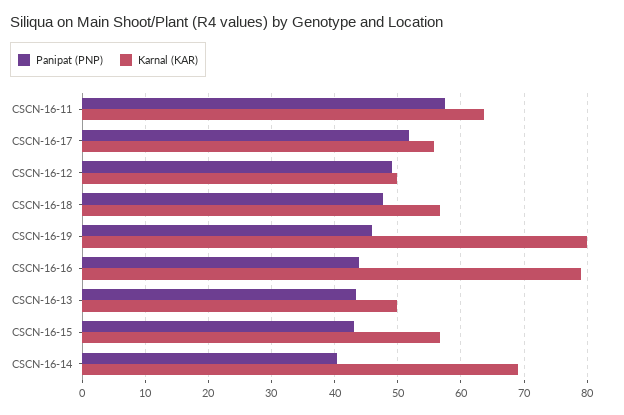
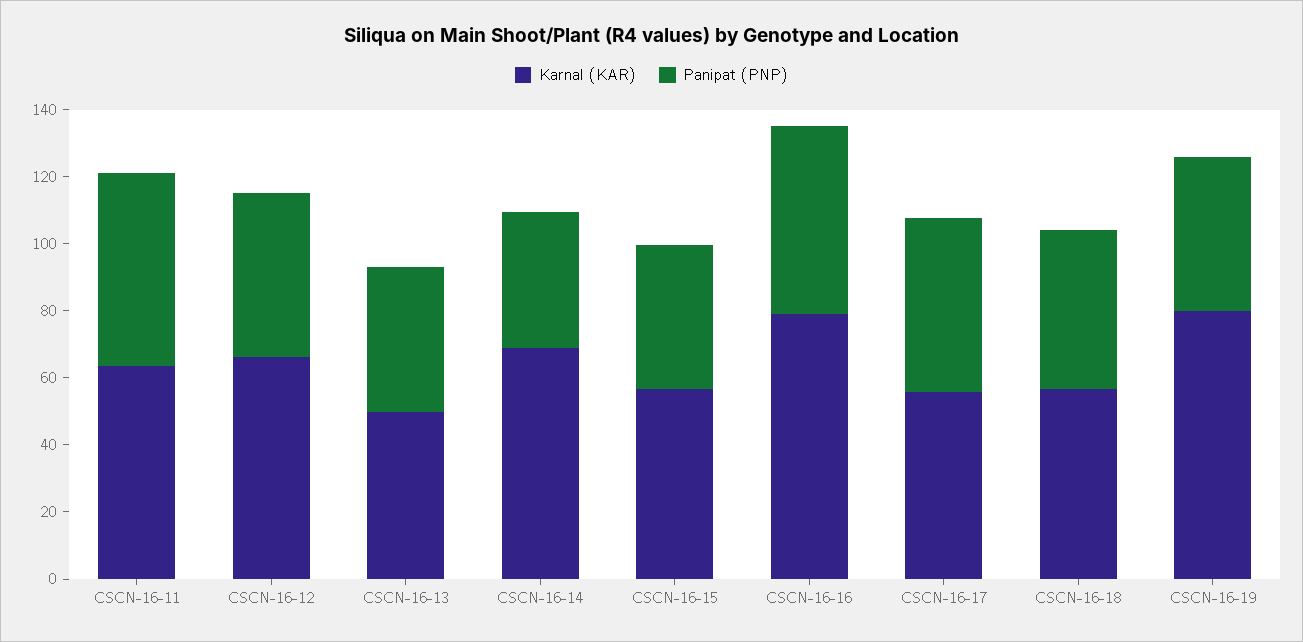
  {
    "Panipat (PNP)": {
      "CSCN-16-11": 57,
      "CSCN-16-17": 52,
      "CSCN-16-12": 49,
      "CSCN-16-18": 48,
      "CSCN-16-19": 46,
-     "CSCN-16-16": 44,
+     "CSCN-16-16": 55,
      "CSCN-16-13": 43,
      "CSCN-16-15": 43,
      "CSCN-16-14": 40
    },
    "Karnal (KAR)": {
      "CSCN-16-11": 64,
      "CSCN-16-17": 56,
-     "CSCN-16-12": 50,
+     "CSCN-16-12": 65,
      "CSCN-16-18": 57,
      "CSCN-16-19": 80,
      "CSCN-16-16": 79,
      "CSCN-16-13": 50,
      "CSCN-16-15": 57,
      "CSCN-16-14": 69
    }
  }

